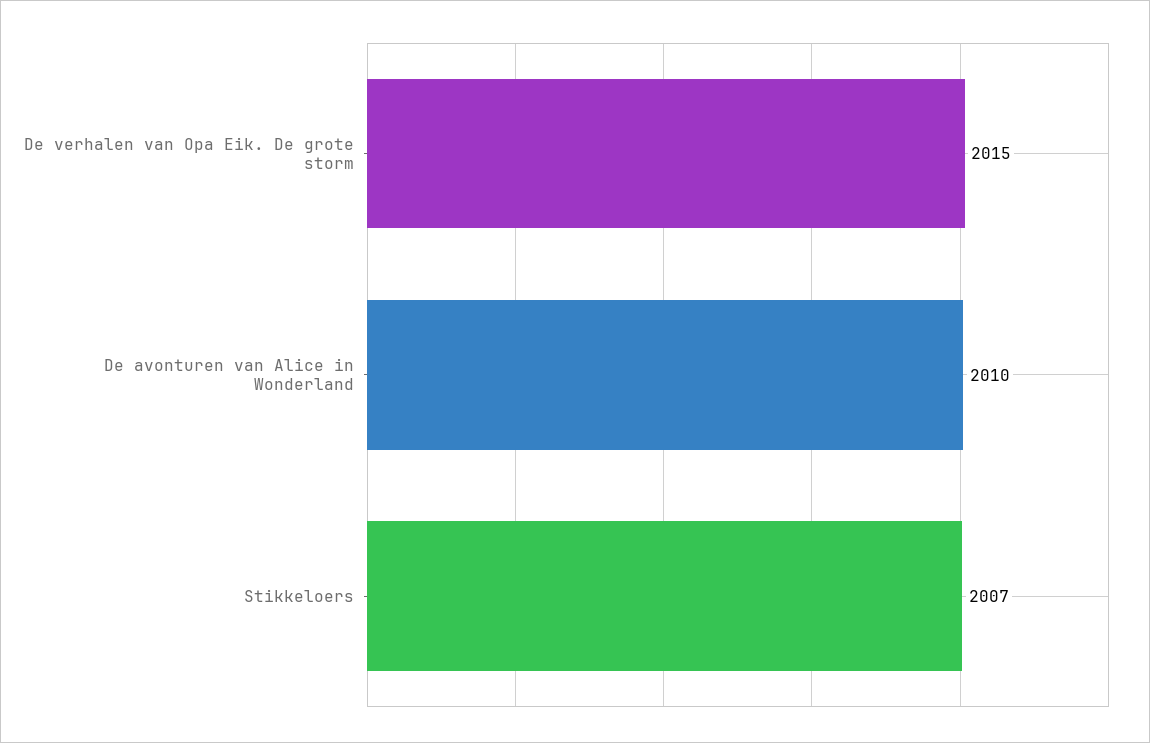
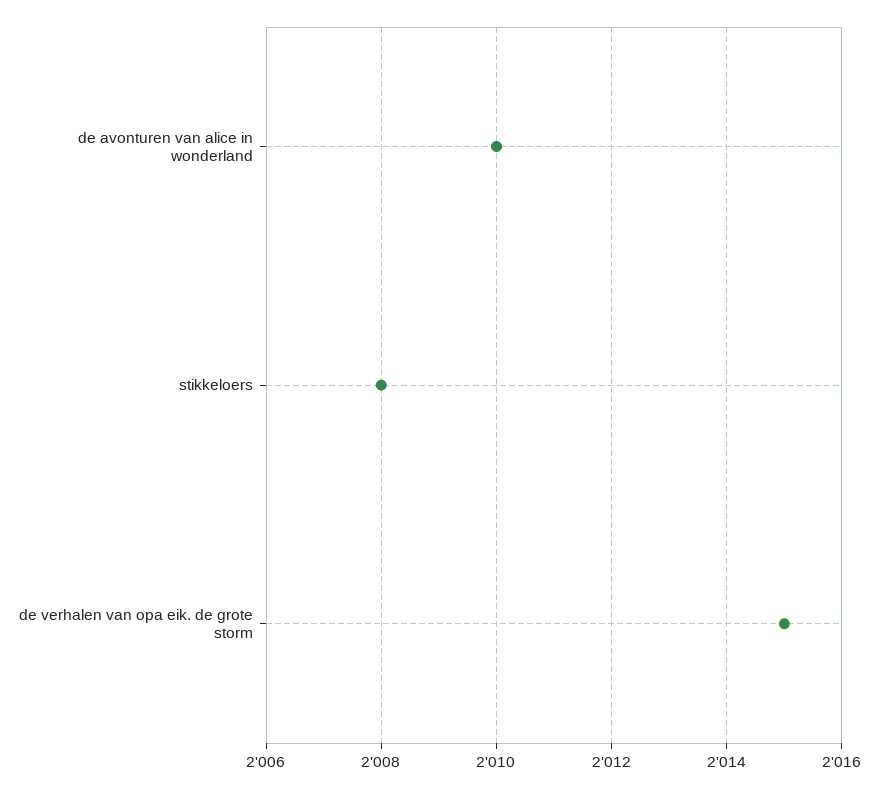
  {
    "De verhalen van Opa Eik. De grote storm": 2015,
    "De avonturen van Alice in Wonderland": 2010,
-   "Stikkeloers": 2007
+   "Stikkeloers": 2008
  }

